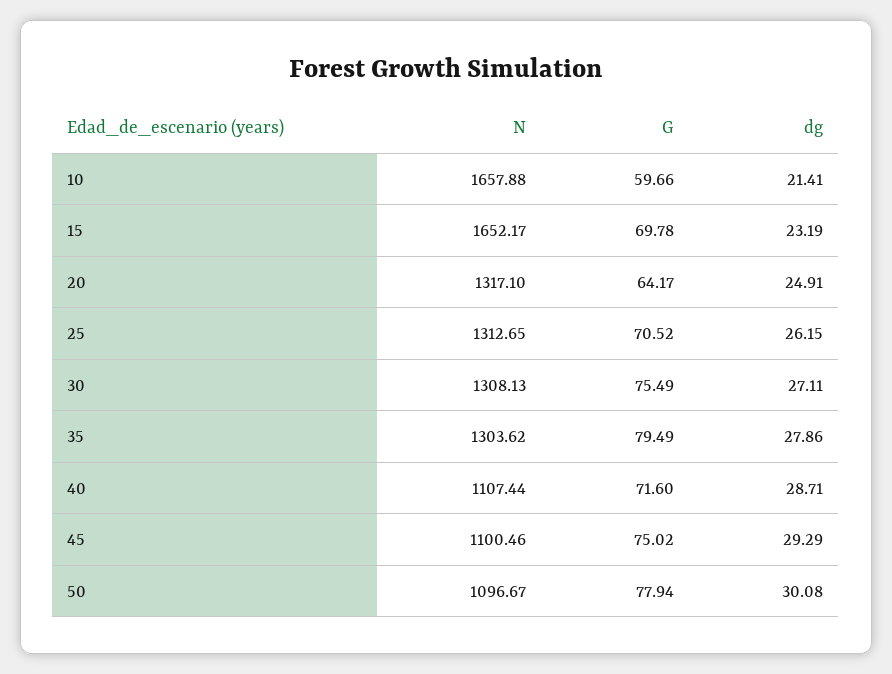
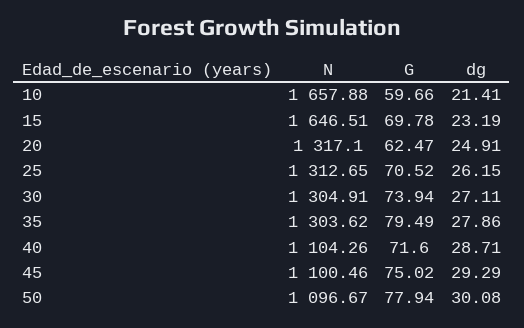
  {
    "N": {
      "10": 1657.88,
-     "15": 1652.17,
+     "15": 1646.51,
      "20": 1317.1,
      "25": 1312.65,
-     "30": 1308.13,
+     "30": 1304.91,
      "35": 1303.62,
-     "40": 1107.44,
+     "40": 1104.26,
      "45": 1100.46,
      "50": 1096.67
    },
    "G": {
      "10": 59.66,
      "15": 69.78,
-     "20": 64.17,
+     "20": 62.47,
      "25": 70.52,
-     "30": 75.49,
+     "30": 73.94,
      "35": 79.49,
      "40": 71.6,
      "45": 75.02,
      "50": 77.94
    },
    "dg": {
      "10": 21.41,
      "15": 23.19,
      "20": 24.91,
      "25": 26.15,
      "30": 27.11,
      "35": 27.86,
      "40": 28.71,
      "45": 29.29,
      "50": 30.08
    }
  }

